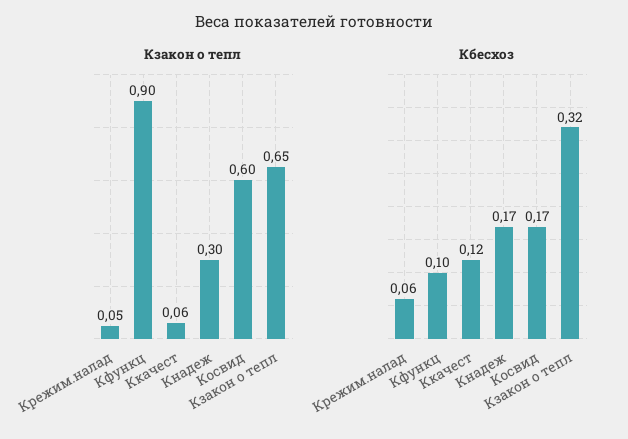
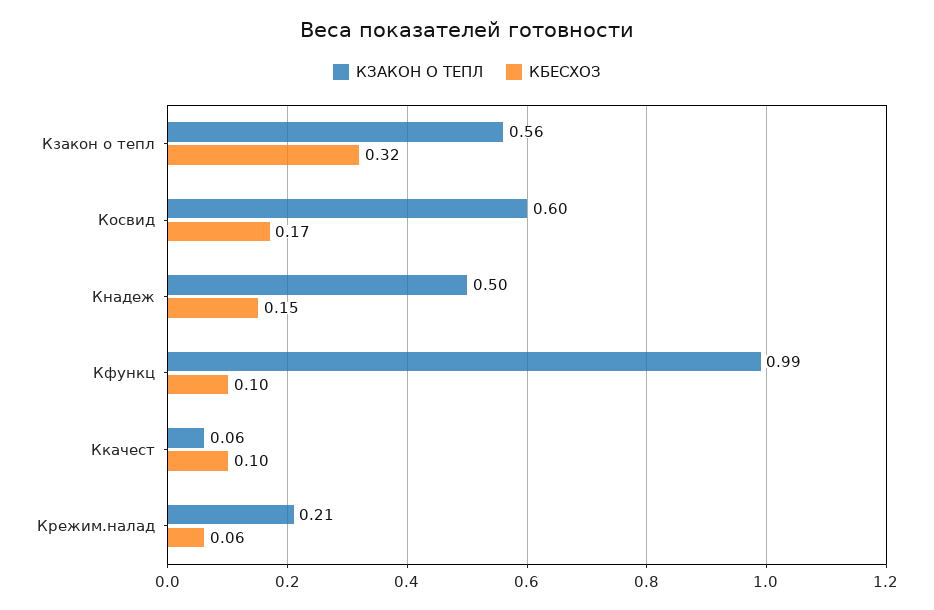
  {
    "Кзакон о тепл": {
-     "Крежим.налад": 0.05,
+     "Крежим.налад": 0.21,
-     "Кфункц": 0.9,
+     "Кфункц": 0.99,
      "Ккачест": 0.06,
-     "Кнадеж": 0.3,
+     "Кнадеж": 0.5,
      "Косвид": 0.6,
-     "Кзакон о тепл": 0.65
+     "Кзакон о тепл": 0.56
    },
    "Кбесхоз": {
      "Крежим.налад": 0.06,
      "Кфункц": 0.1,
-     "Ккачест": 0.12,
+     "Ккачест": 0.1,
-     "Кнадеж": 0.17,
+     "Кнадеж": 0.15,
      "Косвид": 0.17,
      "Кзакон о тепл": 0.32
    }
  }

